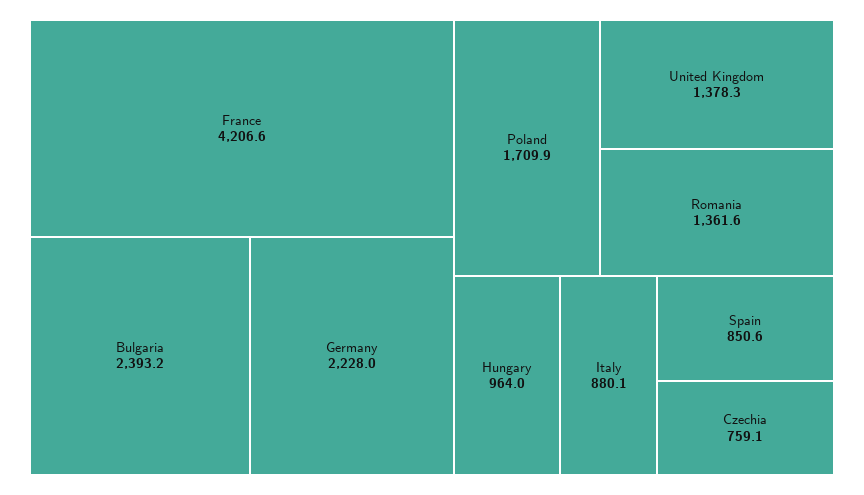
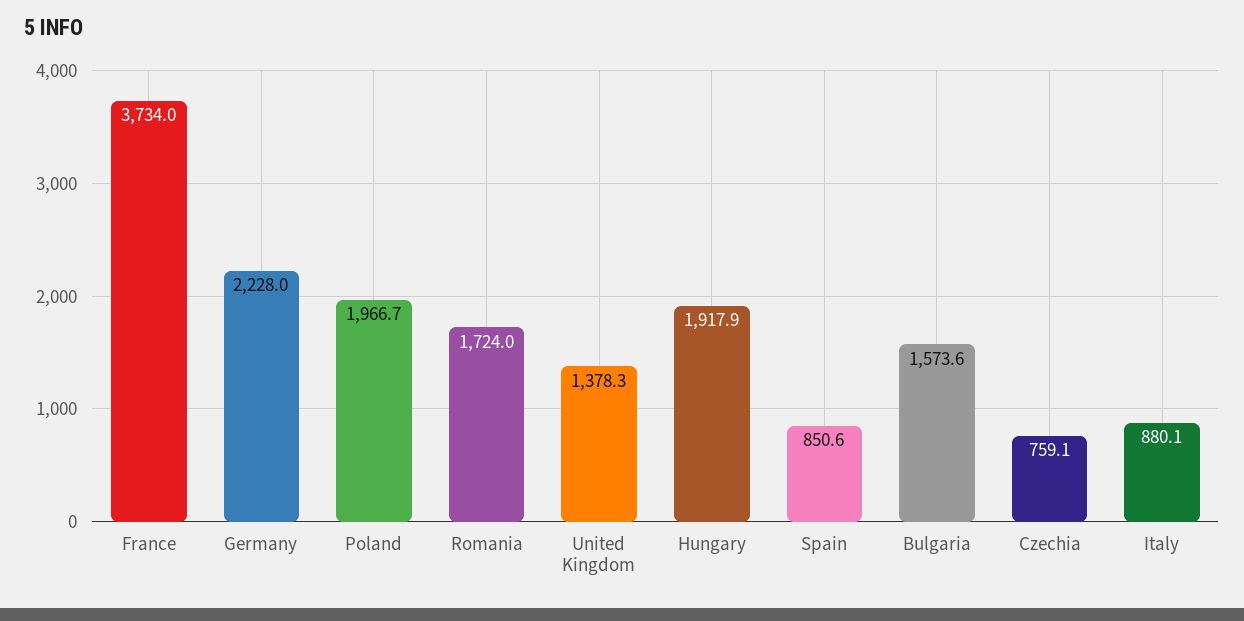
  {
-   "France": 4206.6,
+   "France": 3734,
-   "Bulgaria": 2393.2,
+   "Bulgaria": 1573.6,
    "Germany": 2228,
-   "Poland": 1709.9,
+   "Poland": 1966.7,
    "United Kingdom": 1378.3,
-   "Romania": 1361.6,
+   "Romania": 1724,
-   "Hungary": 964,
+   "Hungary": 1917.9,
    "Italy": 880.1,
    "Spain": 850.6,
    "Czechia": 759.1
  }

